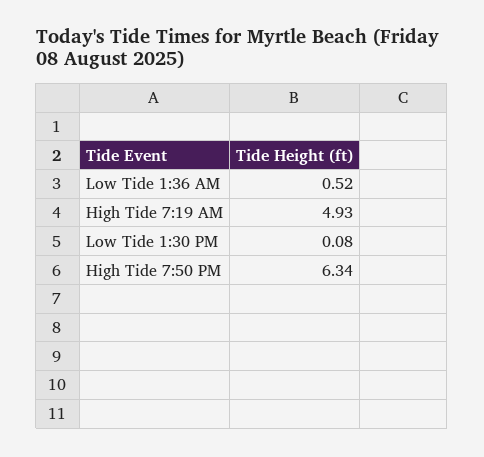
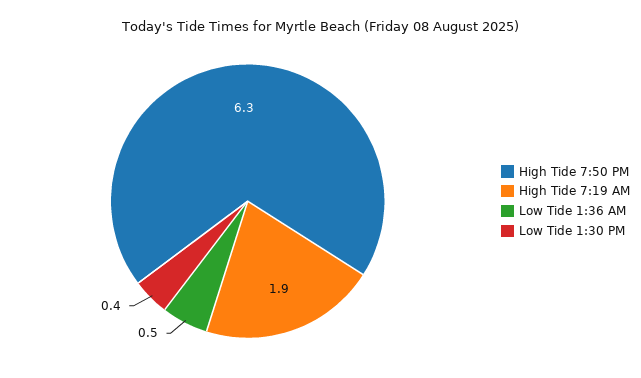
  {
    "Low Tide 1:36 AM": 0.52,
-   "High Tide 7:19 AM": 4.93,
+   "High Tide 7:19 AM": 1.9,
-   "Low Tide 1:30 PM": 0.08,
+   "Low Tide 1:30 PM": 0.4,
    "High Tide 7:50 PM": 6.34
  }

